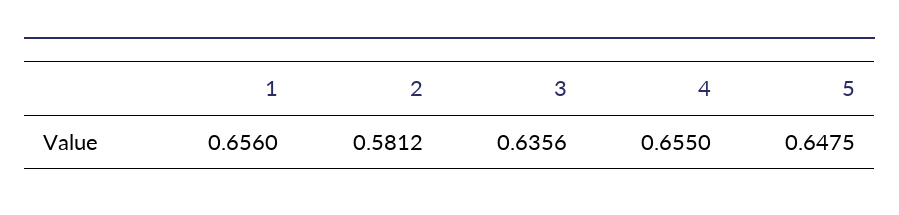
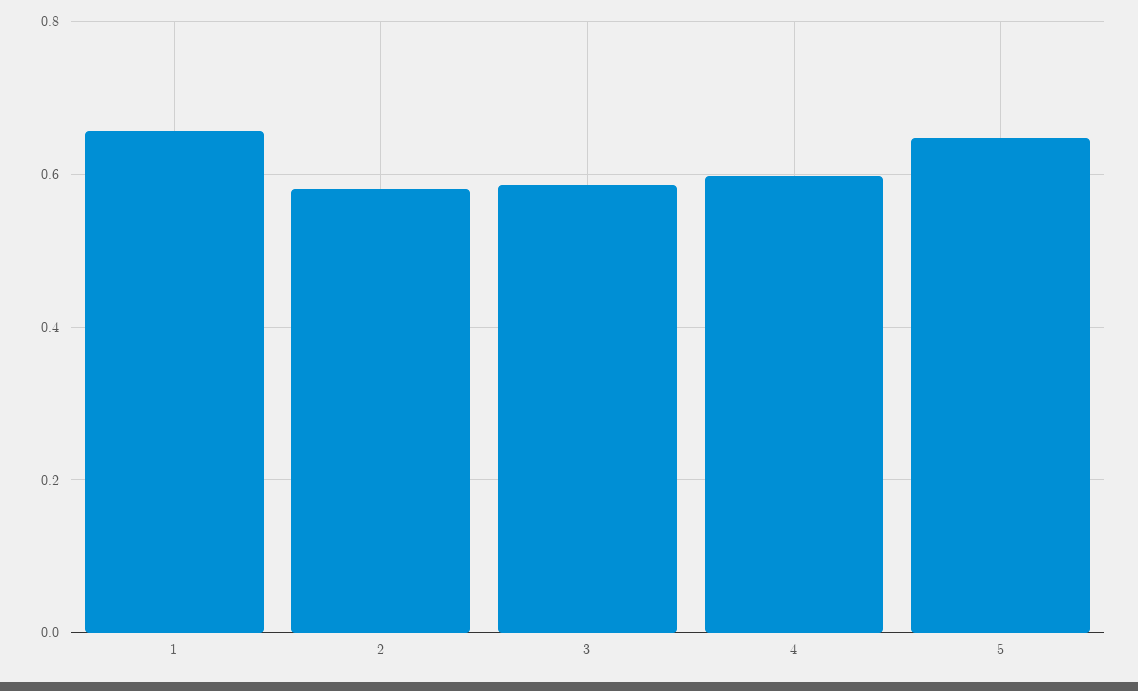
  {
    "1": 0.656,
    "2": 0.5812,
-   "3": 0.6356,
+   "3": 0.58,
-   "4": 0.655,
+   "4": 0.6,
    "5": 0.6475
  }

